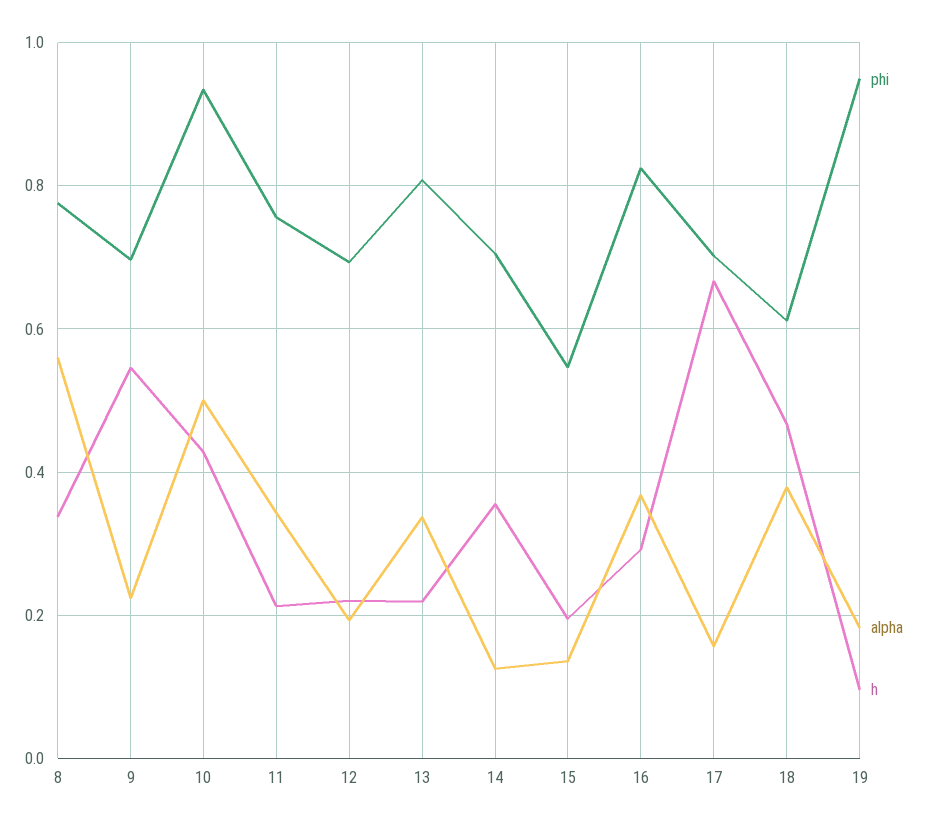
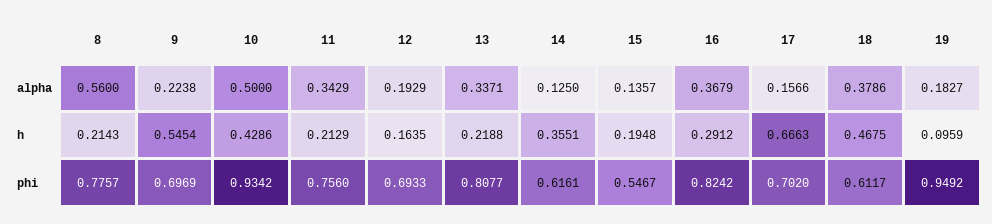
  {
    "phi": {
      "8": 0.7757,
      "9": 0.6969,
      "10": 0.9342,
      "11": 0.756,
      "12": 0.6933,
      "13": 0.8077,
-     "14": 0.7,
+     "14": 0.6161,
      "15": 0.5467,
      "16": 0.8242,
      "17": 0.702,
      "18": 0.6117,
      "19": 0.9492
    },
    "alpha": {
      "8": 0.56,
      "9": 0.2238,
      "10": 0.5,
      "11": 0.3429,
      "12": 0.1929,
      "13": 0.3371,
      "14": 0.125,
      "15": 0.1357,
      "16": 0.3679,
      "17": 0.1566,
      "18": 0.3786,
      "19": 0.1827
    },
    "h": {
-     "8": 0.34,
+     "8": 0.2143,
      "9": 0.5454,
      "10": 0.4286,
      "11": 0.2129,
-     "12": 0.22,
+     "12": 0.1635,
      "13": 0.2188,
      "14": 0.3551,
      "15": 0.1948,
      "16": 0.2912,
      "17": 0.6663,
      "18": 0.4675,
      "19": 0.0959
    }
  }

